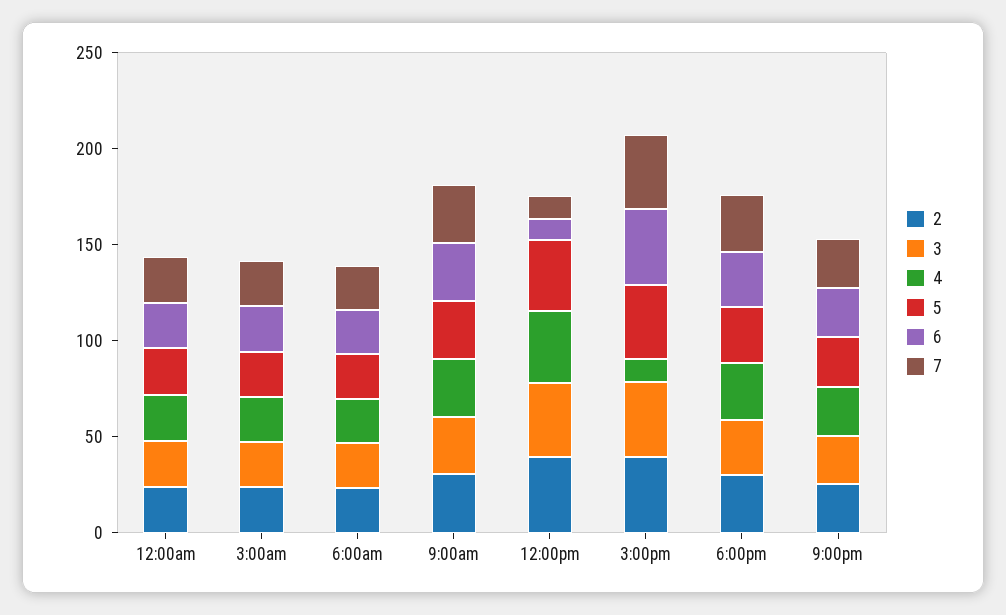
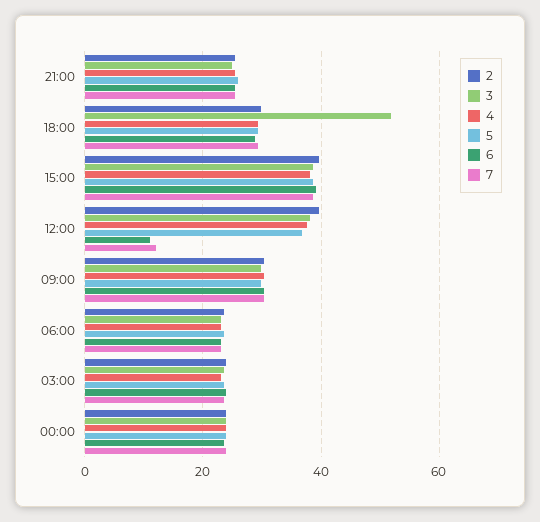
  {
    "2": {
      "12:00am": 24,
      "3:00am": 24,
      "6:00am": 24,
      "9:00am": 30,
      "12:00pm": 40,
      "3:00pm": 40,
      "6:00pm": 30,
      "9:00pm": 26
    },
    "3": {
      "12:00am": 24,
      "3:00am": 24,
      "6:00am": 24,
      "9:00am": 30,
      "12:00pm": 38,
      "3:00pm": 38,
-     "6:00pm": 30,
+     "6:00pm": 52,
      "9:00pm": 26
    },
    "4": {
      "12:00am": 24,
      "3:00am": 24,
      "6:00am": 24,
      "9:00am": 30,
      "12:00pm": 38,
-     "3:00pm": 10,
+     "3:00pm": 38,
      "6:00pm": 30,
      "9:00pm": 26
    },
    "5": {
      "12:00am": 24,
      "3:00am": 24,
      "6:00am": 24,
      "9:00am": 30,
      "12:00pm": 36,
      "3:00pm": 38,
      "6:00pm": 30,
      "9:00pm": 26
    },
    "6": {
      "12:00am": 24,
      "3:00am": 24,
      "6:00am": 24,
      "9:00am": 30,
      "12:00pm": 12,
      "3:00pm": 40,
      "6:00pm": 28,
      "9:00pm": 26
    },
    "7": {
      "12:00am": 24,
      "3:00am": 24,
      "6:00am": 24,
      "9:00am": 30,
      "12:00pm": 12,
      "3:00pm": 38,
      "6:00pm": 30,
      "9:00pm": 26
    }
  }

